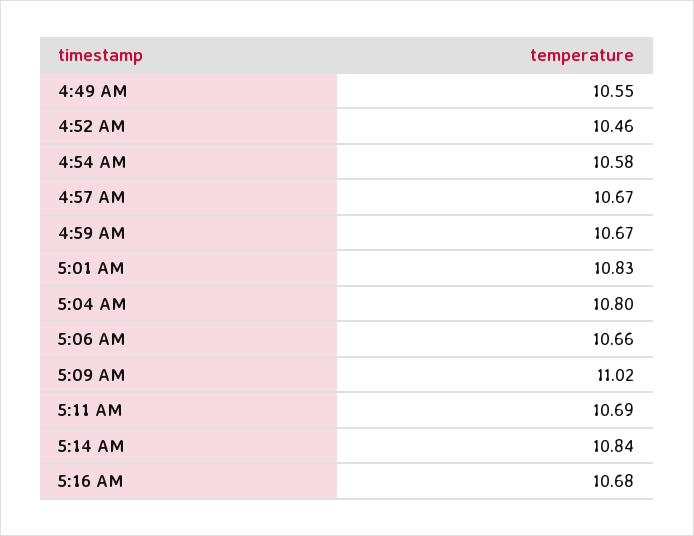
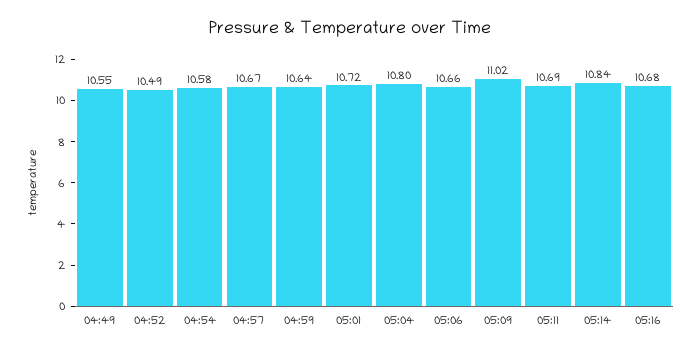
  {
    "4:49 AM": 10.55,
-   "4:52 AM": 10.46,
+   "4:52 AM": 10.49,
    "4:54 AM": 10.58,
    "4:57 AM": 10.67,
-   "4:59 AM": 10.67,
+   "4:59 AM": 10.64,
-   "5:01 AM": 10.83,
+   "5:01 AM": 10.72,
    "5:04 AM": 10.8,
    "5:06 AM": 10.66,
    "5:09 AM": 11.02,
    "5:11 AM": 10.69,
    "5:14 AM": 10.84,
    "5:16 AM": 10.68
  }

